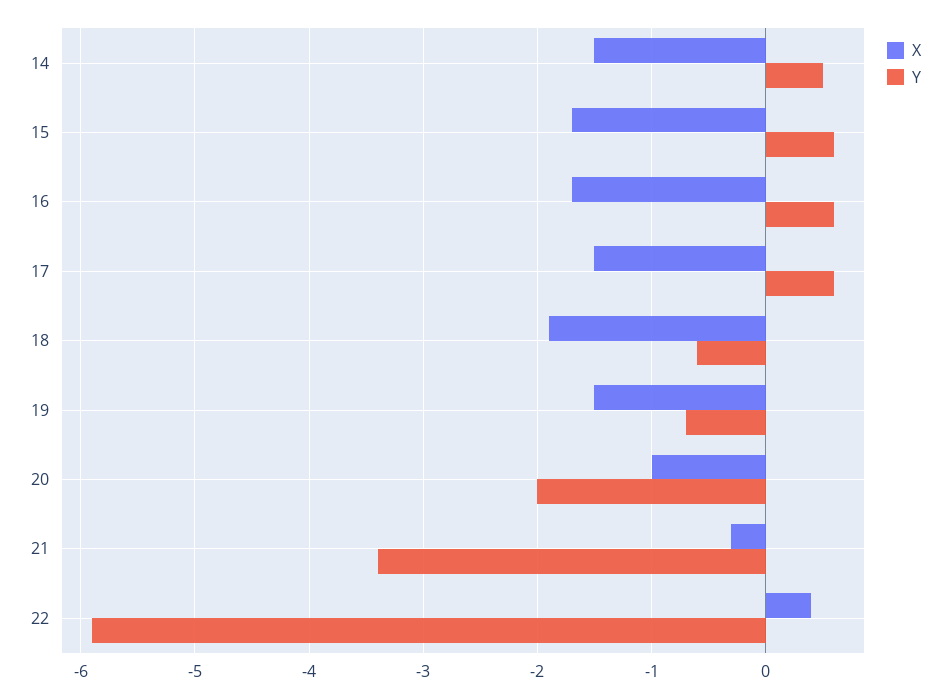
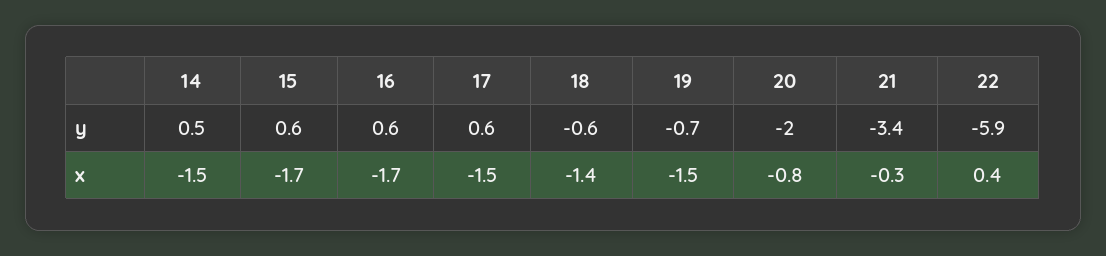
  {
    "X": {
      "14": -1.5,
      "15": -1.7,
      "16": -1.7,
      "17": -1.5,
-     "18": -1.9,
+     "18": -1.4,
      "19": -1.5,
-     "20": -1,
+     "20": -0.8,
      "21": -0.3,
      "22": 0.4
    },
    "Y": {
      "14": 0.5,
      "15": 0.6,
      "16": 0.6,
      "17": 0.6,
      "18": -0.6,
      "19": -0.7,
      "20": -2,
      "21": -3.4,
      "22": -5.9
    }
  }

